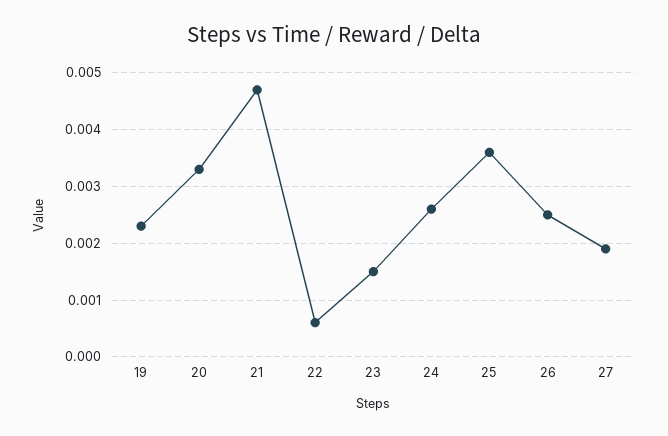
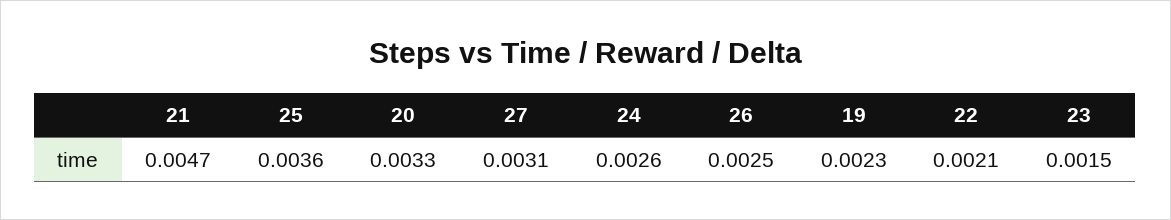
  {
    "19": 0.0023,
    "20": 0.0033,
    "21": 0.0047,
-   "22": 0.0005,
+   "22": 0.0021,
    "23": 0.0015,
    "24": 0.0026,
    "25": 0.0036,
    "26": 0.0025,
-   "27": 0.002
+   "27": 0.0031
  }

